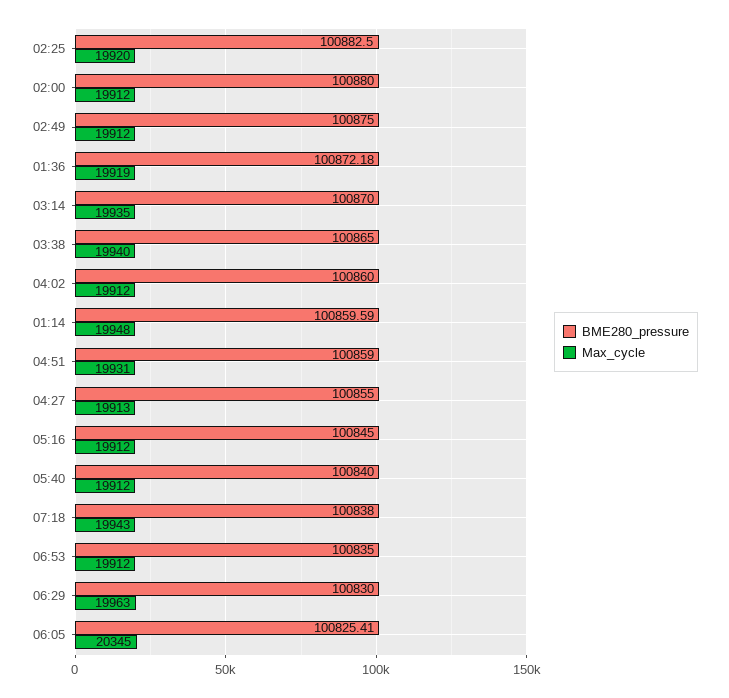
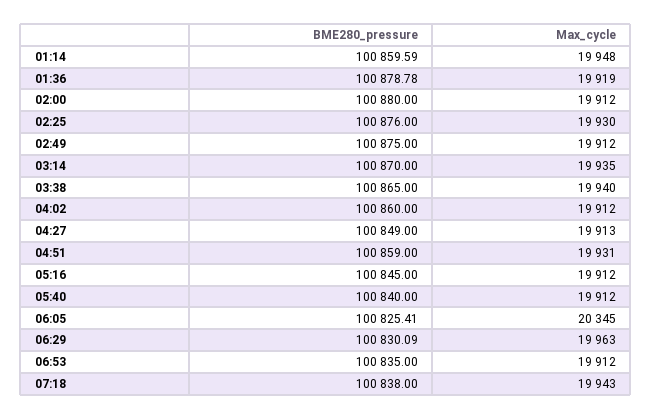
  {
    "BME280_pressure": {
-     "02:25": 100882.5,
+     "02:25": 100876,
      "02:00": 100880,
      "02:49": 100875,
-     "01:36": 100872.18,
+     "01:36": 100878.78,
      "03:14": 100870,
      "03:38": 100865,
      "04:02": 100860,
      "01:14": 100859.59,
      "04:51": 100859,
-     "04:27": 100855,
+     "04:27": 100849,
      "05:16": 100845,
      "05:40": 100840,
      "07:18": 100838,
      "06:53": 100835,
-     "06:29": 100830,
+     "06:29": 100830.09,
      "06:05": 100825.41
    },
    "Max_cycle": {
-     "02:25": 19920,
+     "02:25": 19930,
      "02:00": 19912,
      "02:49": 19912,
      "01:36": 19919,
      "03:14": 19935,
      "03:38": 19940,
      "04:02": 19912,
      "01:14": 19948,
      "04:51": 19931,
      "04:27": 19913,
      "05:16": 19912,
      "05:40": 19912,
      "07:18": 19943,
      "06:53": 19912,
      "06:29": 19963,
      "06:05": 20345
    }
  }

